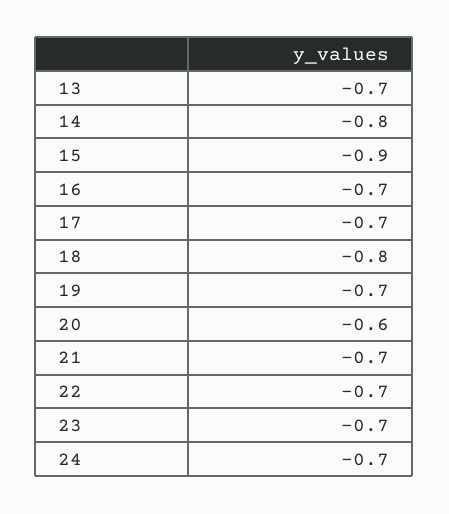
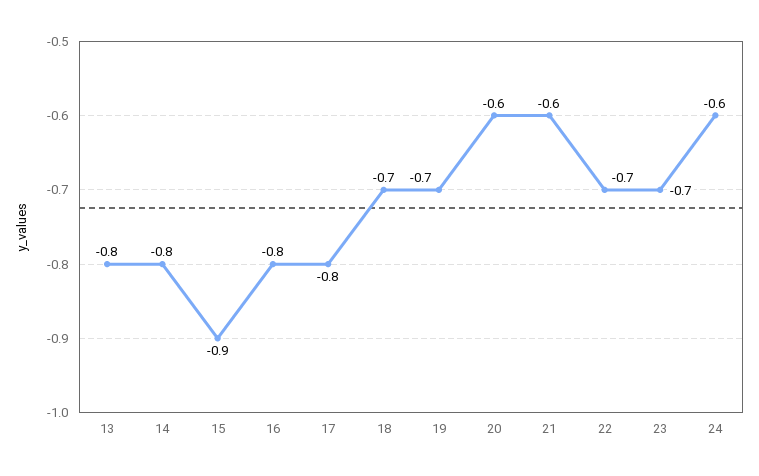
  {
-   "13": -0.7,
+   "13": -0.8,
    "14": -0.8,
    "15": -0.9,
-   "16": -0.7,
+   "16": -0.8,
-   "17": -0.7,
+   "17": -0.8,
-   "18": -0.8,
+   "18": -0.7,
    "19": -0.7,
    "20": -0.6,
-   "21": -0.7,
+   "21": -0.6,
    "22": -0.7,
    "23": -0.7,
-   "24": -0.7
+   "24": -0.6
  }

